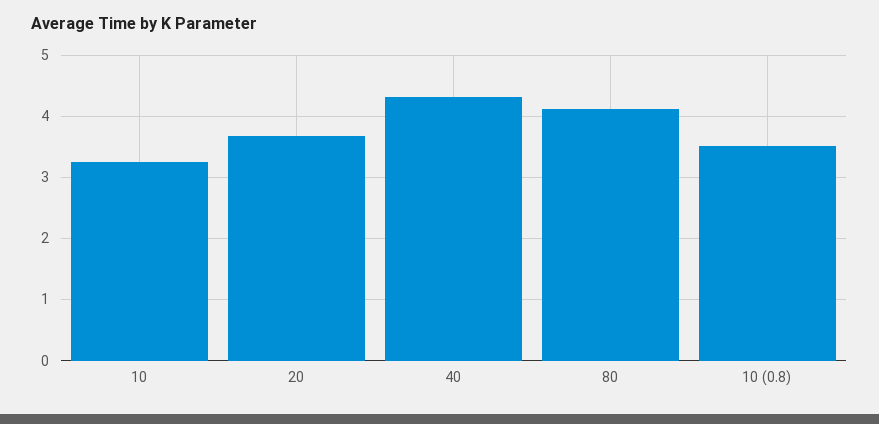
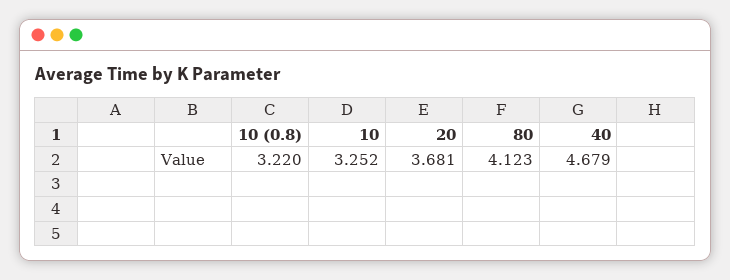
  {
    "10": 3.252,
    "20": 3.681,
-   "40": 4.3,
+   "40": 4.679,
    "80": 4.123,
-   "10 (0.8)": 3.5
+   "10 (0.8)": 3.22
  }

